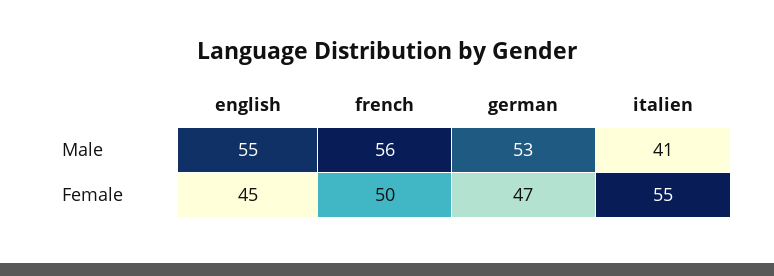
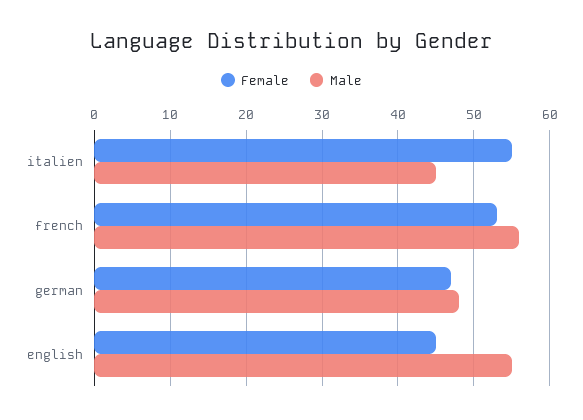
  {
    "Male": {
      "english": 55,
      "french": 56,
-     "german": 53,
+     "german": 48,
-     "italien": 41
+     "italien": 45
    },
    "Female": {
      "english": 45,
-     "french": 50,
+     "french": 53,
      "german": 47,
      "italien": 55
    }
  }

